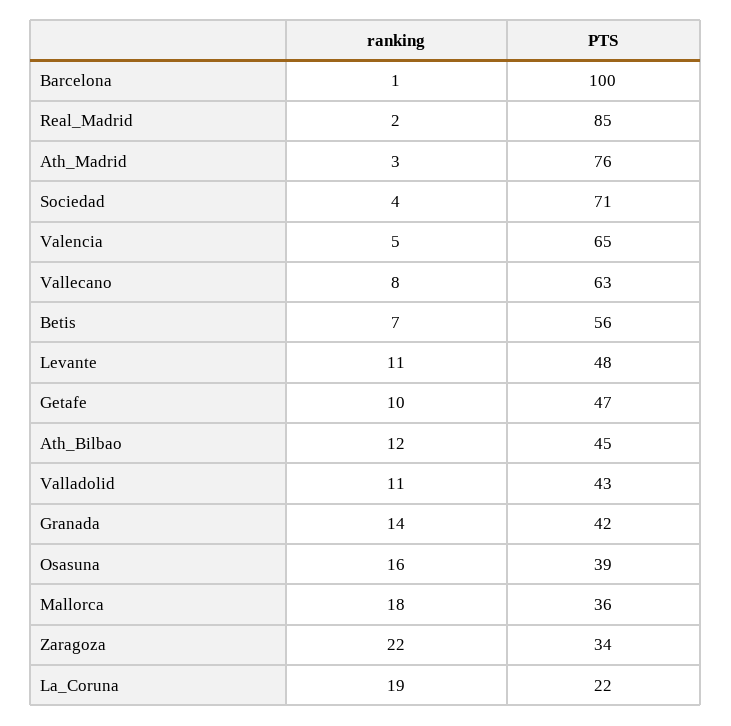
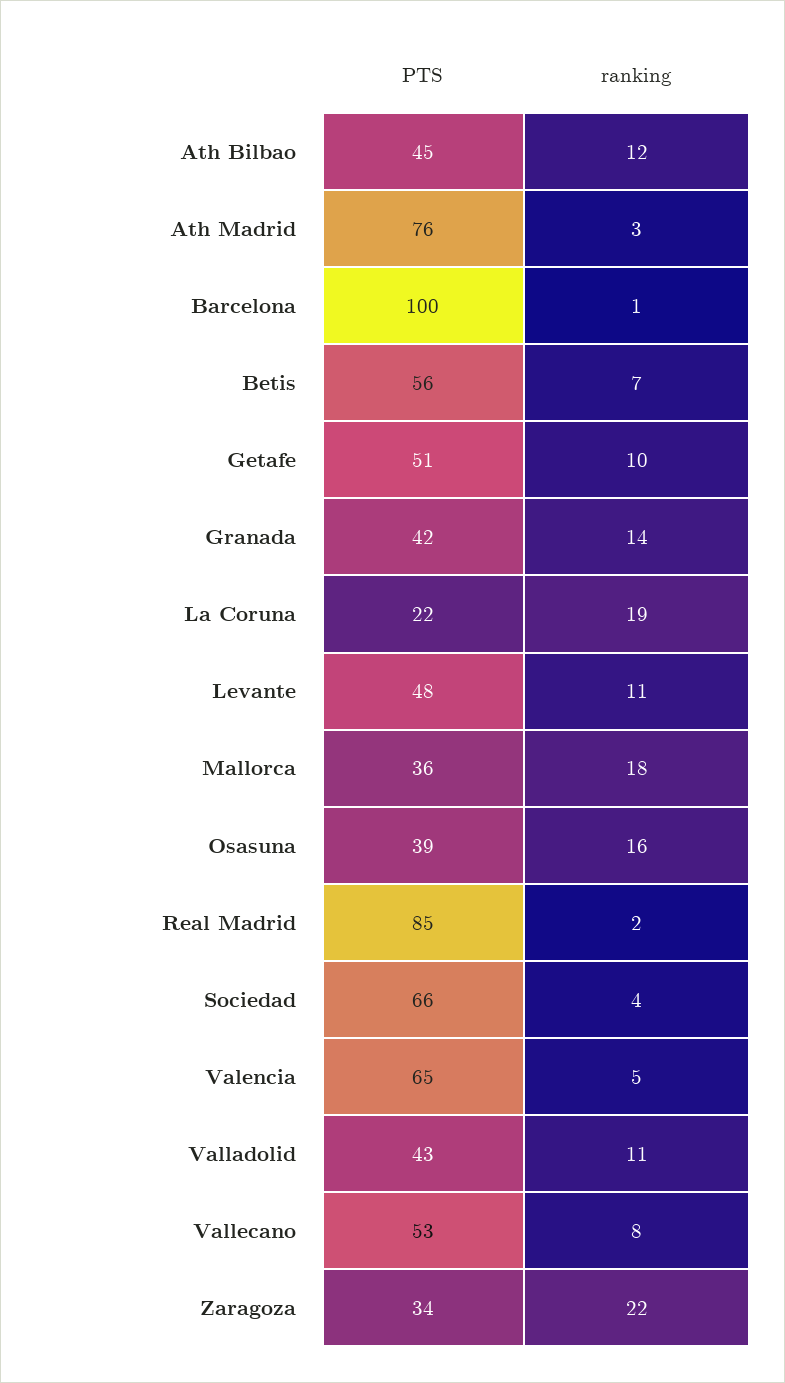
  {
    "ranking": {
      "Barcelona": 1,
      "Real_Madrid": 2,
      "Ath_Madrid": 3,
      "Sociedad": 4,
      "Valencia": 5,
      "Vallecano": 8,
      "Betis": 7,
      "Levante": 11,
      "Getafe": 10,
      "Ath_Bilbao": 12,
      "Valladolid": 11,
      "Granada": 14,
      "Osasuna": 16,
      "Mallorca": 18,
      "Zaragoza": 22,
      "La_Coruna": 19
    },
    "PTS": {
      "Barcelona": 100,
      "Real_Madrid": 85,
      "Ath_Madrid": 76,
-     "Sociedad": 71,
+     "Sociedad": 66,
      "Valencia": 65,
-     "Vallecano": 63,
+     "Vallecano": 53,
      "Betis": 56,
      "Levante": 48,
-     "Getafe": 47,
+     "Getafe": 51,
      "Ath_Bilbao": 45,
      "Valladolid": 43,
      "Granada": 42,
      "Osasuna": 39,
      "Mallorca": 36,
      "Zaragoza": 34,
      "La_Coruna": 22
    }
  }

